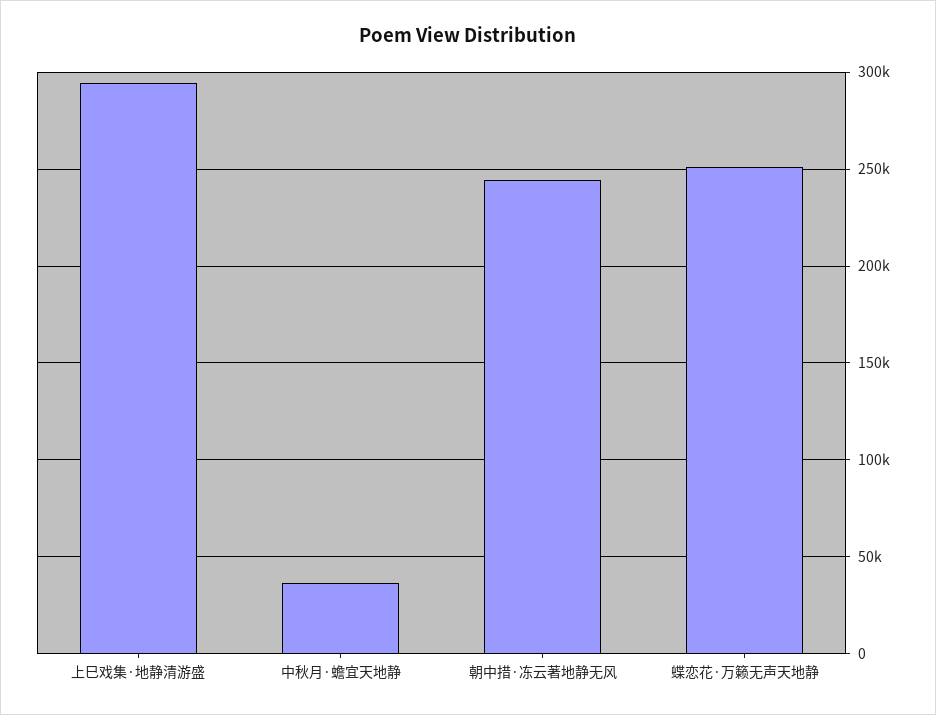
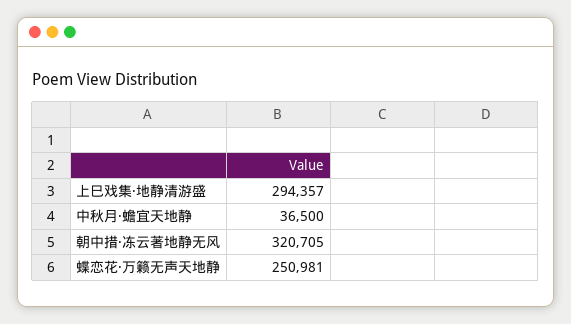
  {
    "上巳戏集·地静清游盛": 294357,
    "中秋月·蟾宜天地静": 36500,
-   "朝中措·冻云著地静无风": 245000,
+   "朝中措·冻云著地静无风": 320705,
    "蝶恋花·万籁无声天地静": 250981
  }

